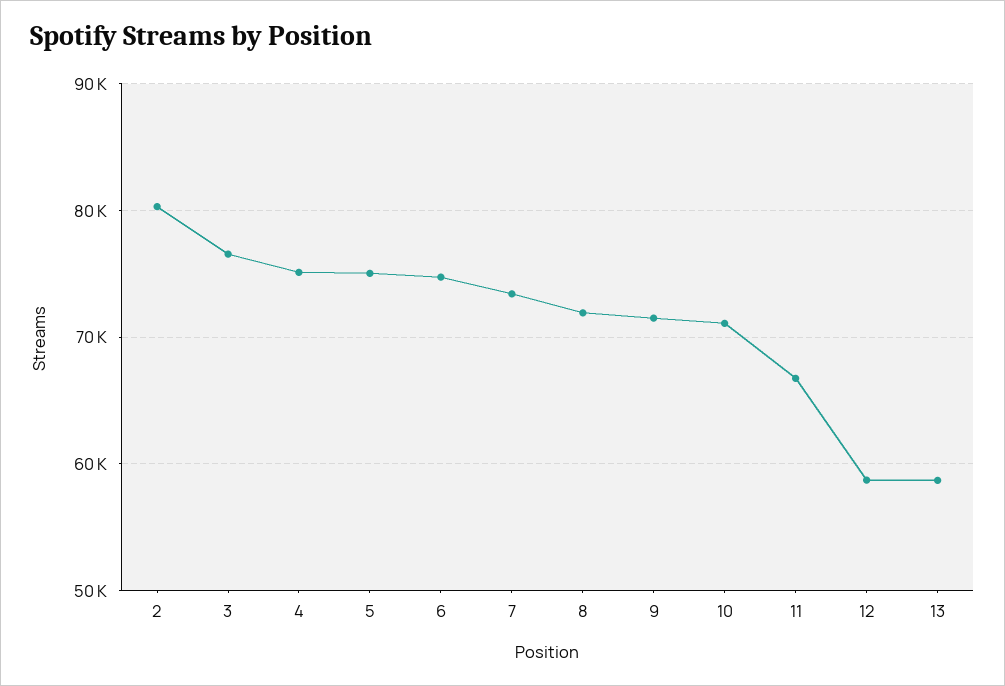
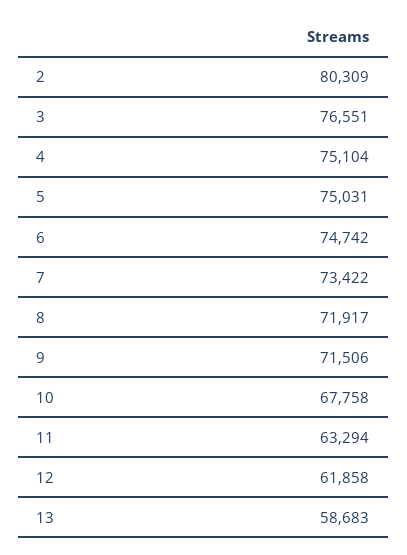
  {
    "2": 80309,
    "3": 76551,
    "4": 75104,
    "5": 75031,
    "6": 74742,
    "7": 73422,
    "8": 71917,
    "9": 71506,
-   "10": 71000,
+   "10": 67758,
-   "11": 67000,
+   "11": 63294,
-   "12": 59000,
+   "12": 61858,
    "13": 58683
  }

